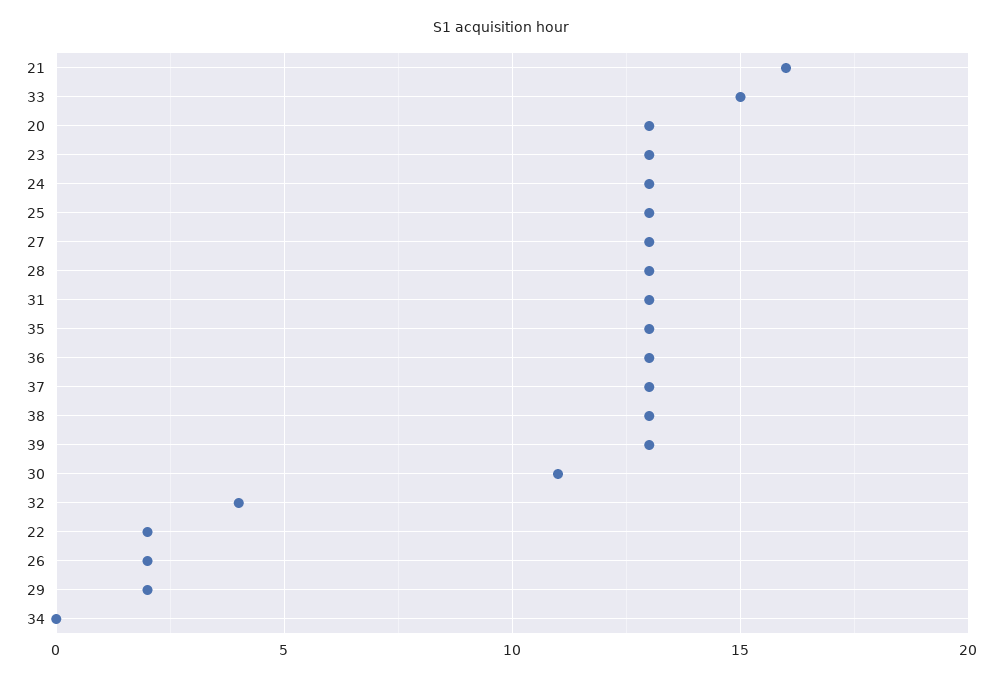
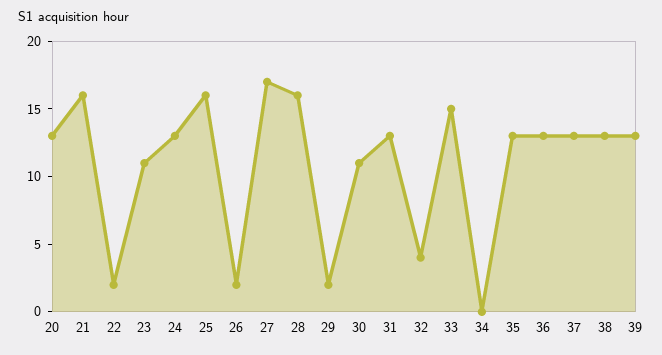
  {
    "21": 16,
    "33": 15,
    "20": 13,
-   "23": 13,
+   "23": 11,
    "24": 13,
-   "25": 13,
+   "25": 16,
-   "27": 13,
+   "27": 17,
-   "28": 13,
+   "28": 16,
    "31": 13,
    "35": 13,
    "36": 13,
    "37": 13,
    "38": 13,
    "39": 13,
    "30": 11,
    "32": 4,
    "22": 2,
    "26": 2,
    "29": 2,
    "34": 0
  }

